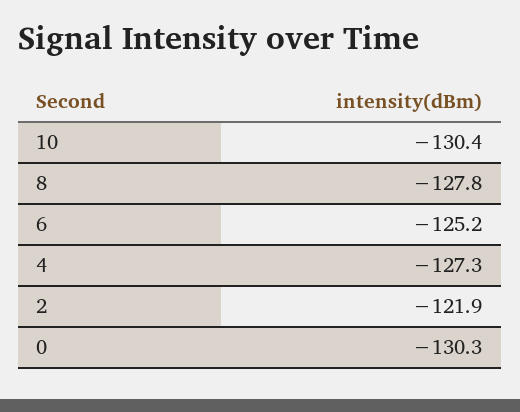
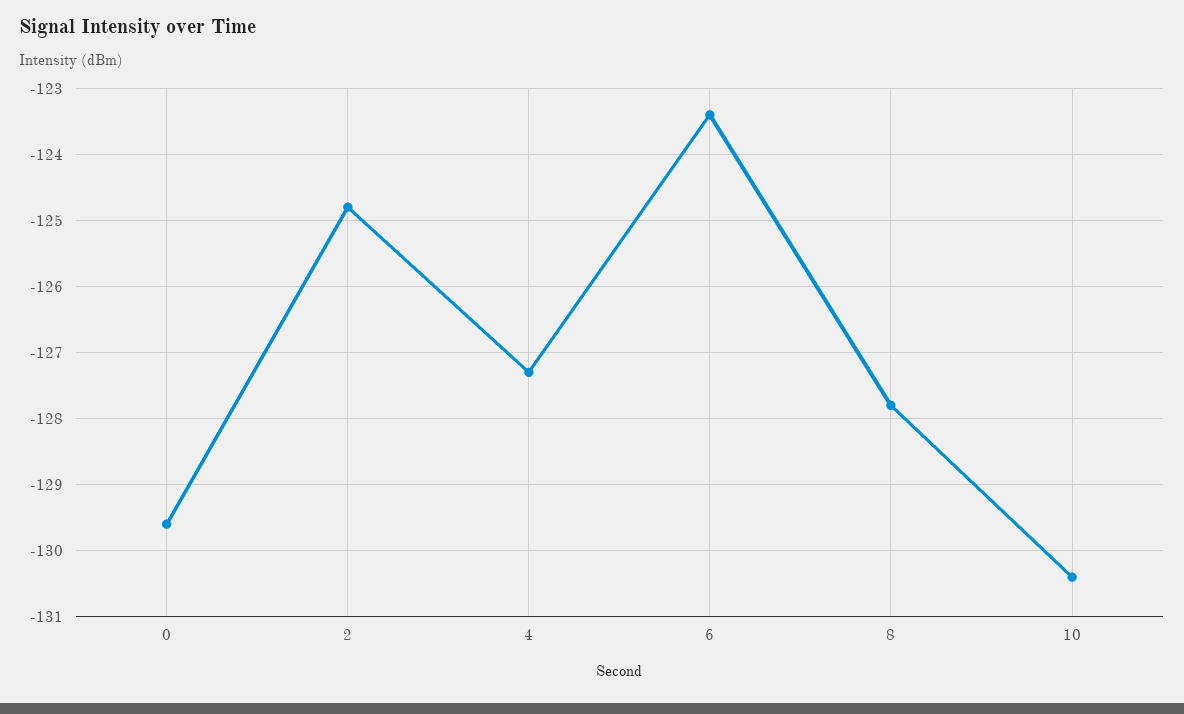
  {
    "10": -130.4,
    "8": -127.8,
-   "6": -125.2,
+   "6": -123.4,
    "4": -127.3,
-   "2": -121.9,
+   "2": -124.8,
-   "0": -130.3
+   "0": -129.6
  }

